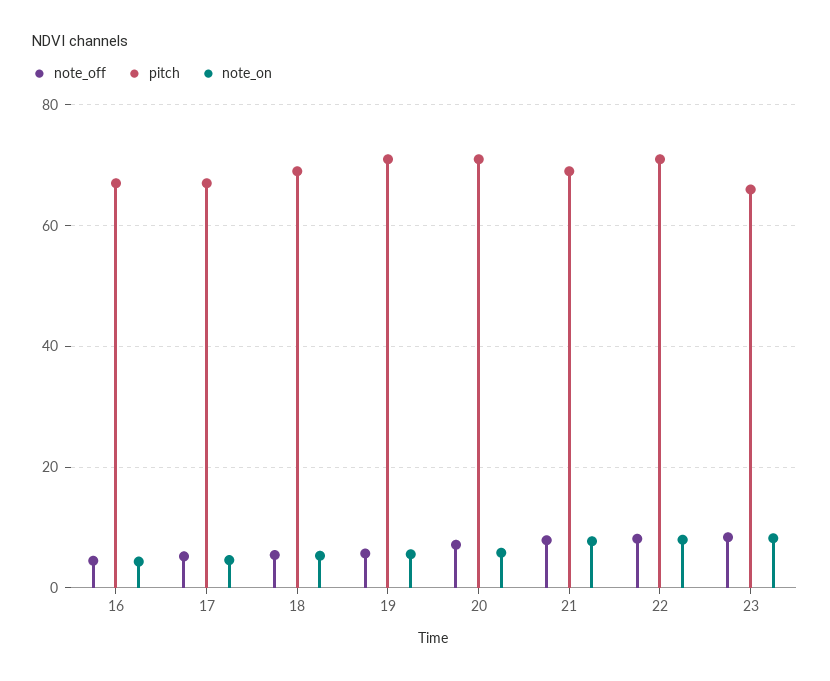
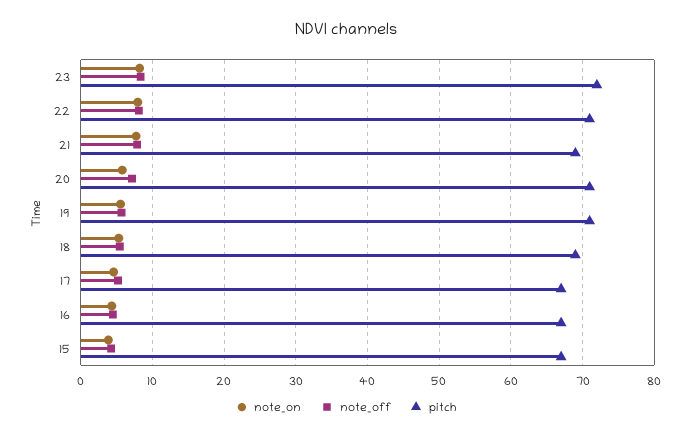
  {
    "note_off": {
      "16": 5,
      "17": 5,
      "18": 5,
      "19": 6,
      "20": 7,
      "21": 8,
      "22": 8,
-     "23": 8
+     "23": 8,
+     "15": 4
    },
    "pitch": {
      "16": 67,
      "17": 67,
      "18": 69,
      "19": 71,
      "20": 71,
      "21": 69,
      "22": 71,
-     "23": 66
+     "23": 72,
+     "15": 67
    },
    "note_on": {
      "16": 4,
      "17": 5,
      "18": 5,
      "19": 6,
      "20": 6,
      "21": 8,
      "22": 8,
-     "23": 8
+     "23": 8,
+     "15": 4
    }
  }

